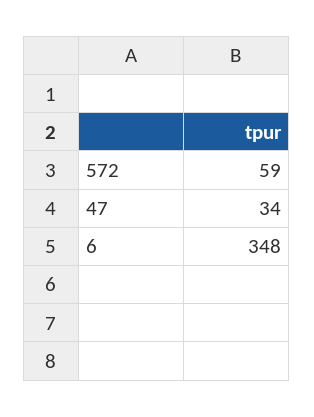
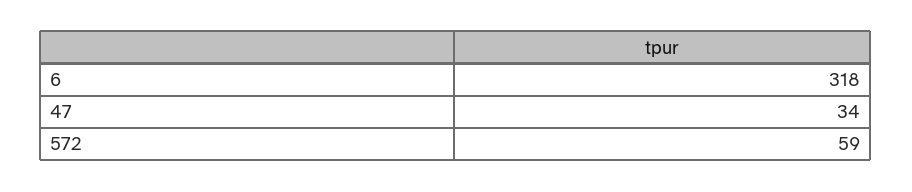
  {
    "572": 59,
    "47": 34,
-   "6": 348
+   "6": 318
  }

